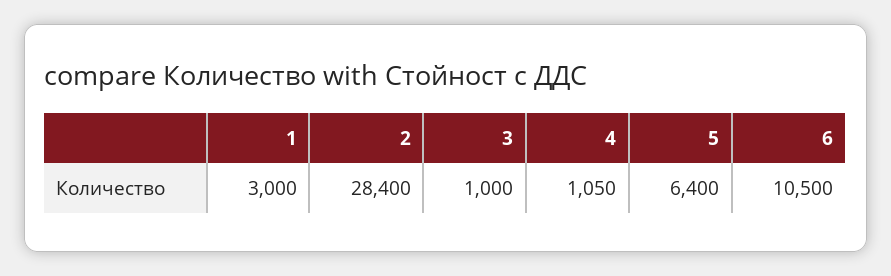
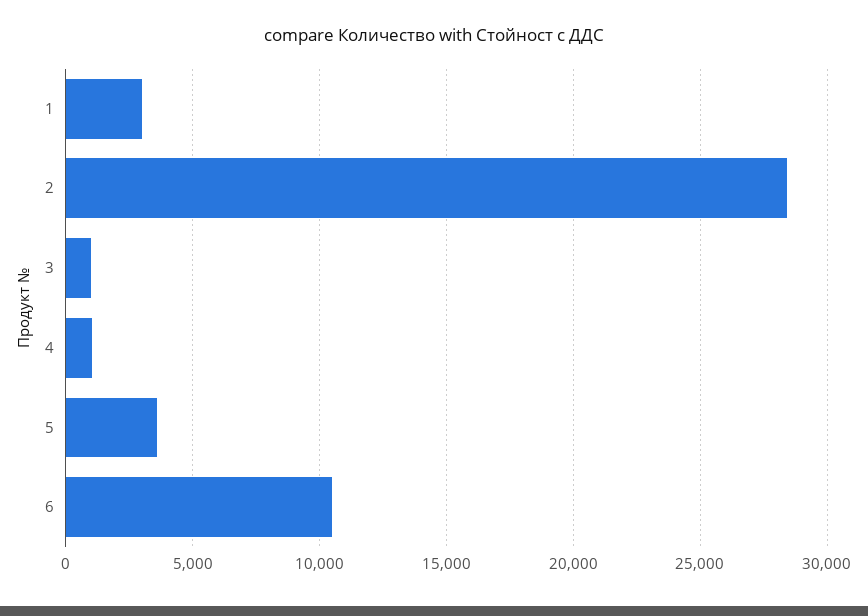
  {
    "1": 3000,
    "2": 28400,
    "3": 1000,
    "4": 1050,
-   "5": 6400,
+   "5": 3500,
    "6": 10500
  }

